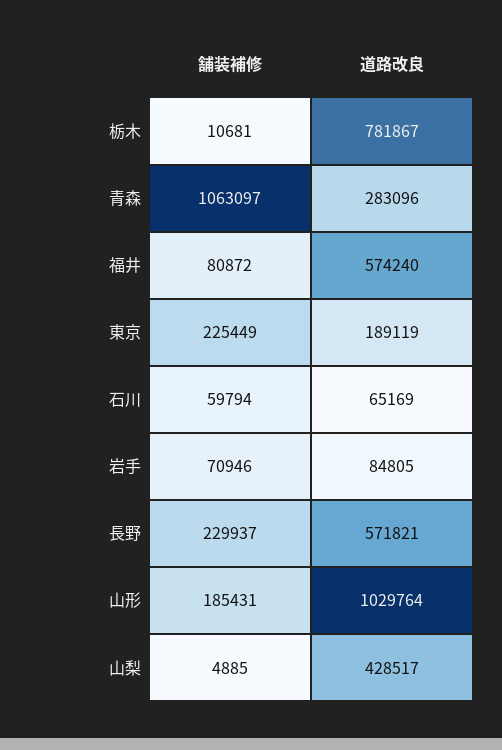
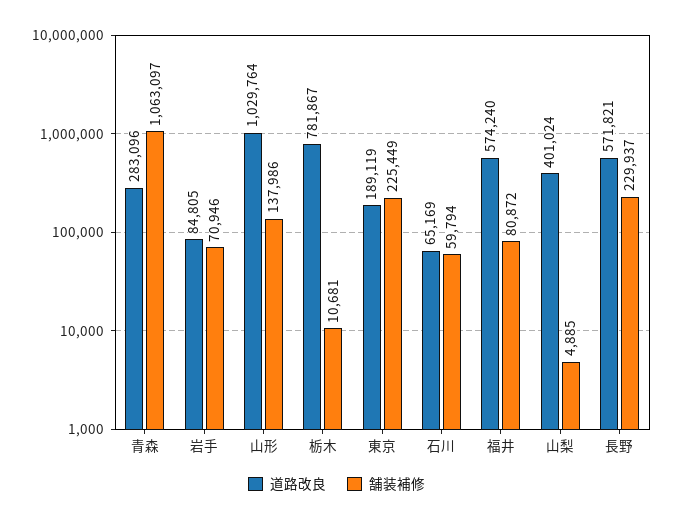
  {
    "舗装補修": {
      "栃木": 10681,
      "青森": 1063097,
      "福井": 80872,
      "東京": 225449,
      "石川": 59794,
      "岩手": 70946,
      "長野": 229937,
-     "山形": 185431,
+     "山形": 137986,
      "山梨": 4885
    },
    "道路改良": {
      "栃木": 781867,
      "青森": 283096,
      "福井": 574240,
      "東京": 189119,
      "石川": 65169,
      "岩手": 84805,
      "長野": 571821,
      "山形": 1029764,
-     "山梨": 428517
+     "山梨": 401024
    }
  }

